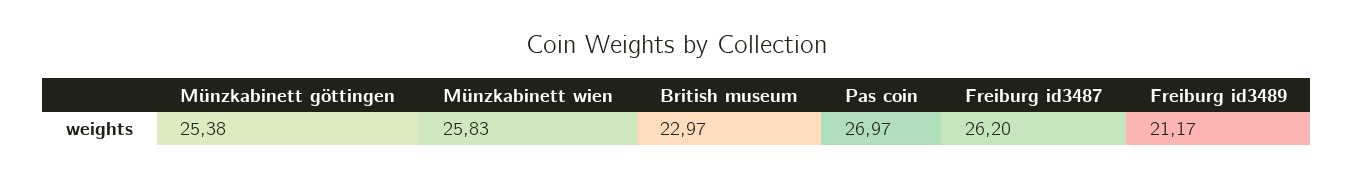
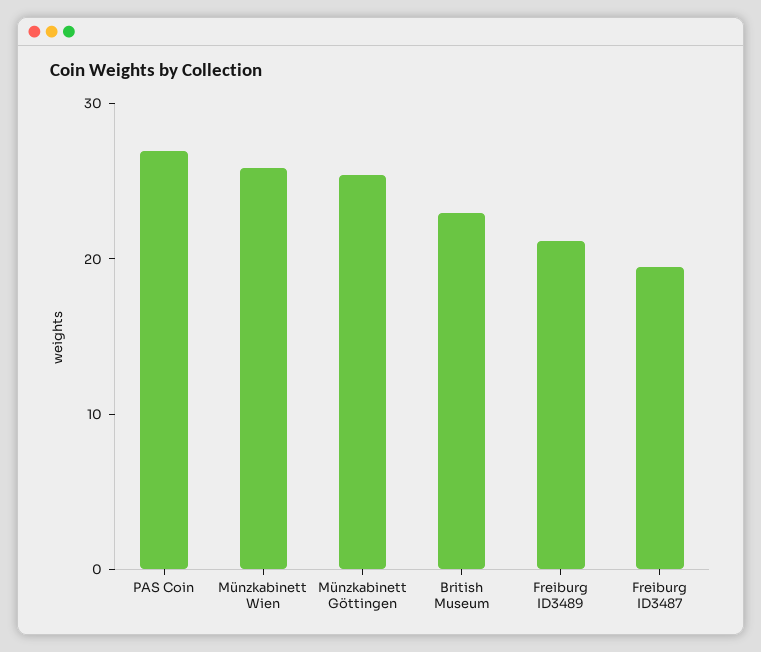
  {
    "Münzkabinett göttingen": 25.38,
    "Münzkabinett wien": 25.83,
    "British museum": 22.97,
    "Pas coin": 26.97,
-   "Freiburg id3487": 26.2,
+   "Freiburg id3487": 20,
    "Freiburg id3489": 21.17
  }

